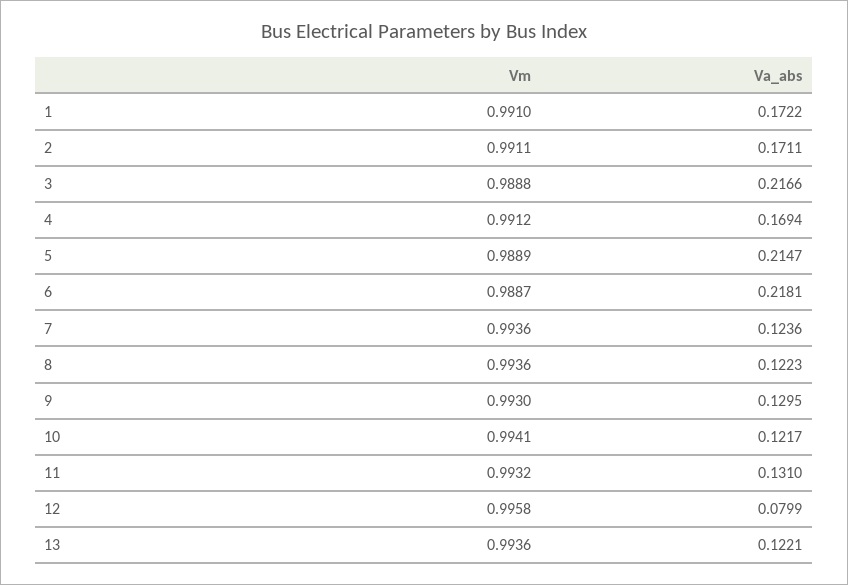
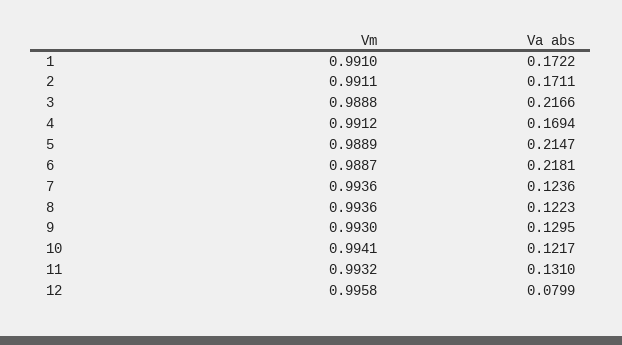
  {
    "Vm": {
      "1": 0.991,
      "2": 0.9911,
      "3": 0.9888,
      "4": 0.9912,
      "5": 0.9889,
      "6": 0.9887,
      "7": 0.9936,
      "8": 0.9936,
      "9": 0.993,
      "10": 0.9941,
      "11": 0.9932,
-     "12": 0.9958,
+     "12": 0.9958
-     "13": 0.9936
    },
    "Va_abs": {
      "1": 0.1722,
      "2": 0.1711,
      "3": 0.2166,
      "4": 0.1694,
      "5": 0.2147,
      "6": 0.2181,
      "7": 0.1236,
      "8": 0.1223,
      "9": 0.1295,
      "10": 0.1217,
      "11": 0.131,
-     "12": 0.0799,
+     "12": 0.0799
-     "13": 0.1221
    }
  }

